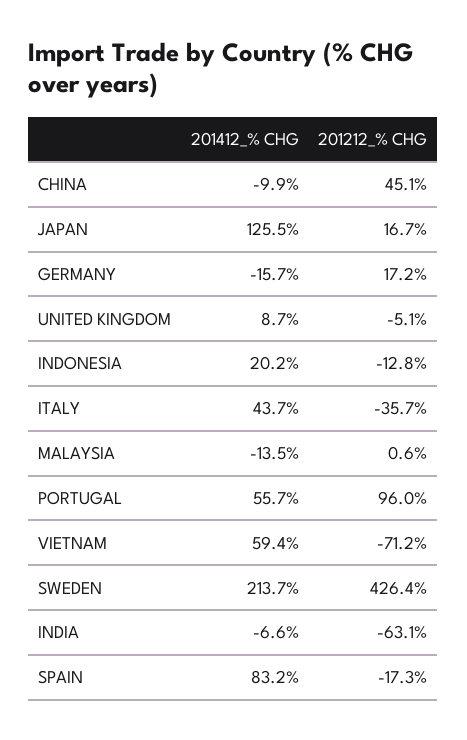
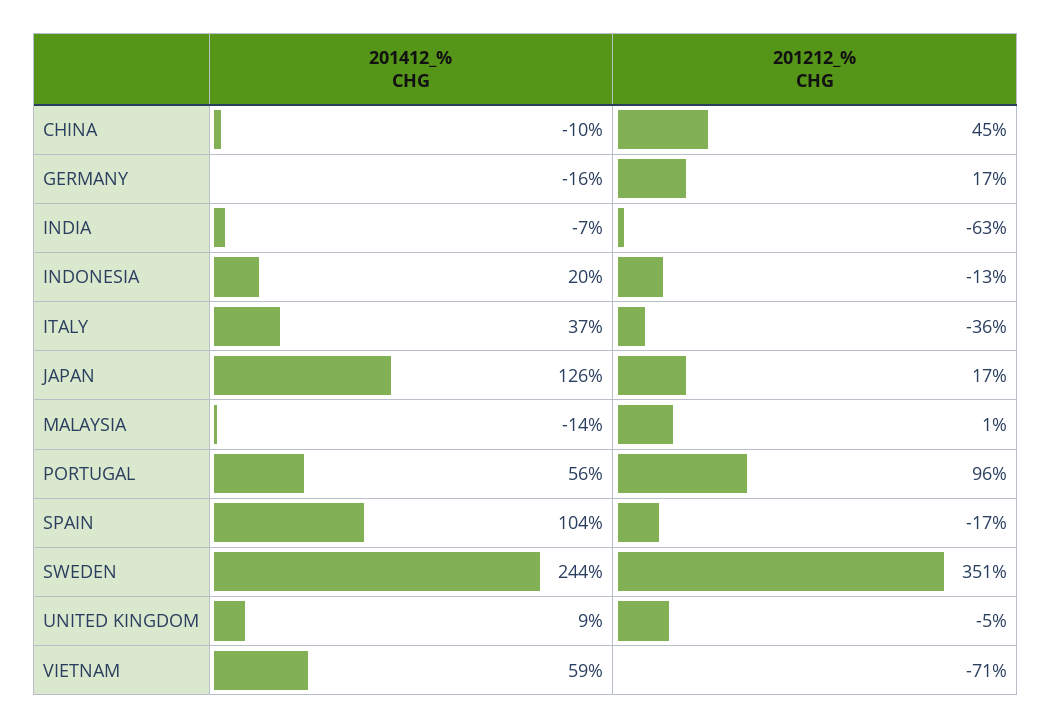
  {
    "201412_% CHG": {
      "CHINA": -9.9,
      "JAPAN": 125.5,
      "GERMANY": -15.7,
      "UNITED KINGDOM": 8.7,
      "INDONESIA": 20.2,
-     "ITALY": 43.7,
+     "ITALY": 37,
      "MALAYSIA": -13.5,
      "PORTUGAL": 55.7,
      "VIETNAM": 59.4,
-     "SWEDEN": 213.7,
+     "SWEDEN": 244,
      "INDIA": -6.6,
-     "SPAIN": 83.2
+     "SPAIN": 104
    },
    "201212_% CHG": {
      "CHINA": 45.1,
      "JAPAN": 16.7,
      "GERMANY": 17.2,
      "UNITED KINGDOM": -5.1,
      "INDONESIA": -12.8,
      "ITALY": -35.7,
      "MALAYSIA": 0.6,
      "PORTUGAL": 96,
      "VIETNAM": -71.2,
-     "SWEDEN": 426.4,
+     "SWEDEN": 351,
      "INDIA": -63.1,
      "SPAIN": -17.3
    }
  }

